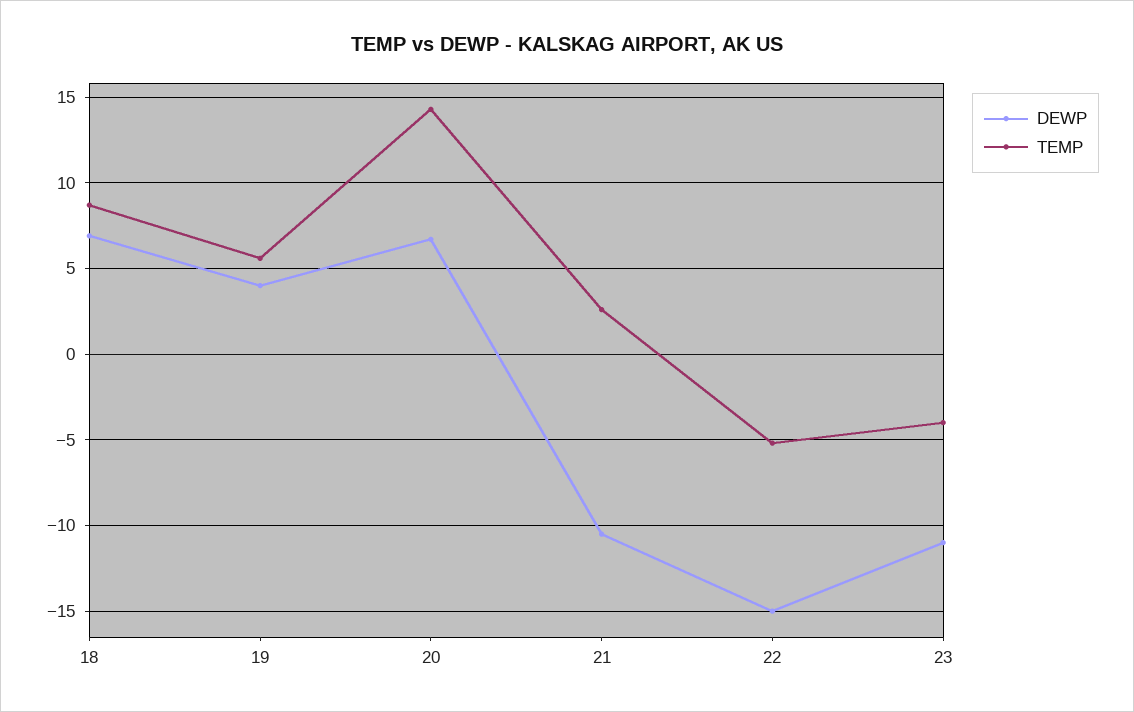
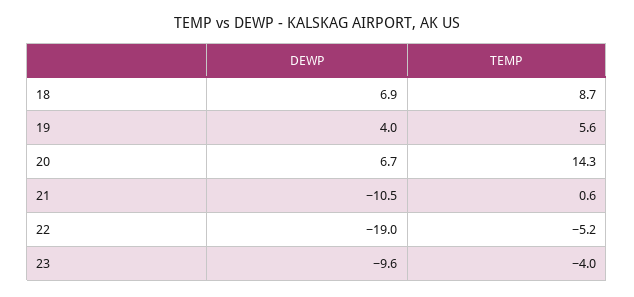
  {
    "DEWP": {
      "18": 6.9,
      "19": 4,
      "20": 6.7,
      "21": -10.5,
-     "22": -15,
+     "22": -19,
-     "23": -11
+     "23": -9.6
    },
    "TEMP": {
      "18": 8.7,
      "19": 5.6,
      "20": 14.3,
-     "21": 2.5,
+     "21": 0.6,
      "22": -5.2,
      "23": -4
    }
  }

